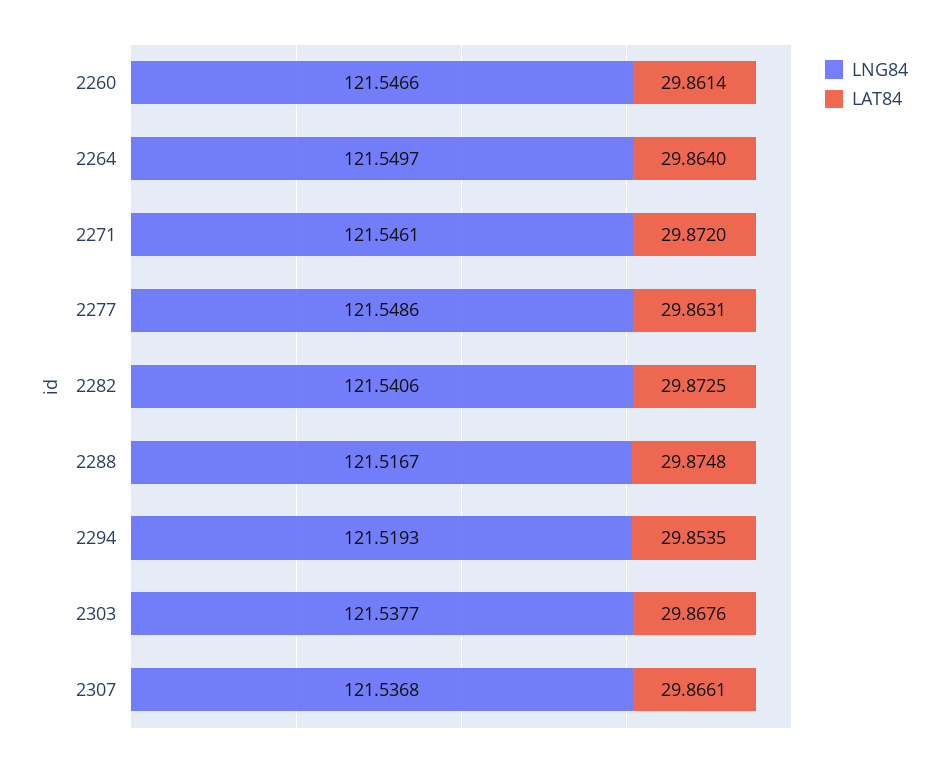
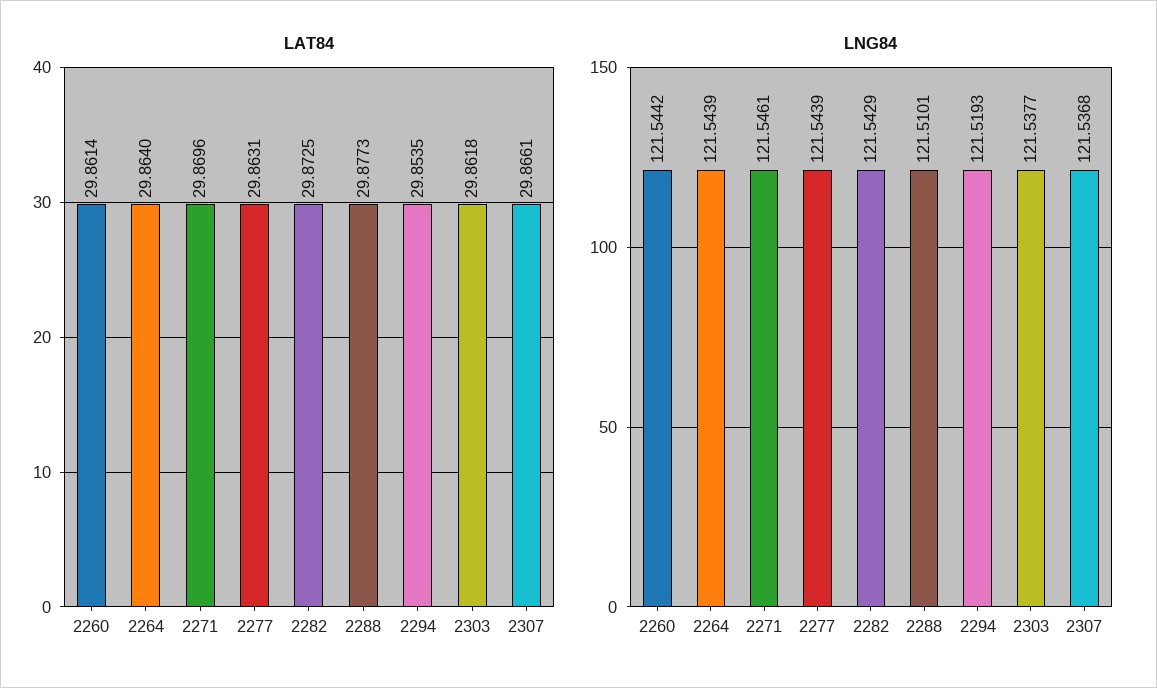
  {
    "LNG84": {
-     "2260": 121.5466,
+     "2260": 121.5442,
-     "2264": 121.5497,
+     "2264": 121.5439,
      "2271": 121.5461,
-     "2277": 121.5486,
+     "2277": 121.5439,
-     "2282": 121.5406,
+     "2282": 121.5429,
-     "2288": 121.5167,
+     "2288": 121.5101,
      "2294": 121.5193,
      "2303": 121.5377,
      "2307": 121.5368
    },
    "LAT84": {
      "2260": 29.8614,
      "2264": 29.864,
-     "2271": 29.872,
+     "2271": 29.8696,
      "2277": 29.8631,
      "2282": 29.8725,
-     "2288": 29.8748,
+     "2288": 29.8773,
      "2294": 29.8535,
-     "2303": 29.8676,
+     "2303": 29.8618,
      "2307": 29.8661
    }
  }

